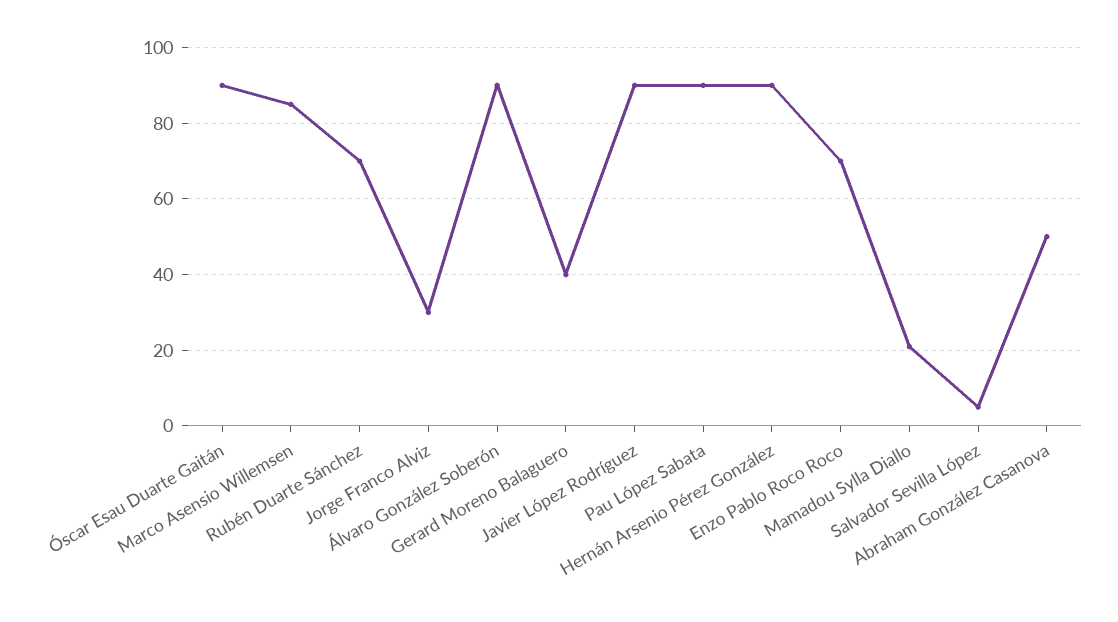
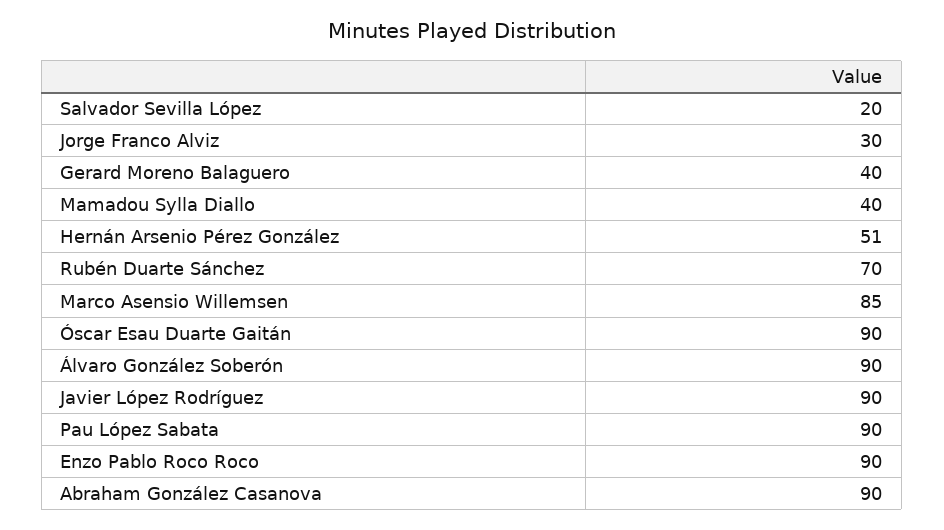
  {
    "Óscar Esau Duarte Gaitán": 90,
    "Marco Asensio Willemsen": 85,
    "Rubén Duarte Sánchez": 70,
    "Jorge Franco Alviz": 30,
    "Álvaro González Soberón": 90,
    "Gerard Moreno Balaguero": 40,
    "Javier López Rodríguez": 90,
    "Pau López Sabata": 90,
-   "Hernán Arsenio Pérez González": 90,
+   "Hernán Arsenio Pérez González": 51,
-   "Enzo Pablo Roco Roco": 70,
+   "Enzo Pablo Roco Roco": 90,
-   "Mamadou Sylla Diallo": 20,
+   "Mamadou Sylla Diallo": 40,
-   "Salvador Sevilla López": 5,
+   "Salvador Sevilla López": 20,
-   "Abraham González Casanova": 50
+   "Abraham González Casanova": 90
  }

